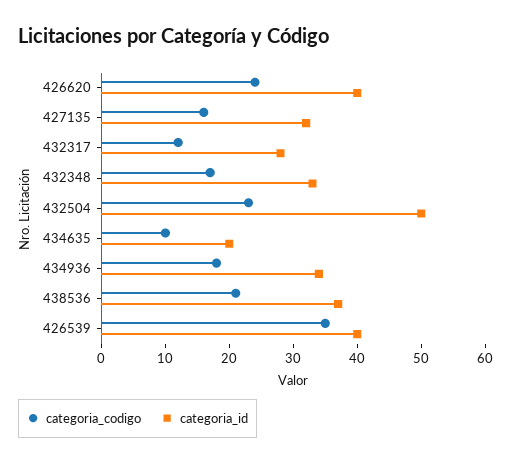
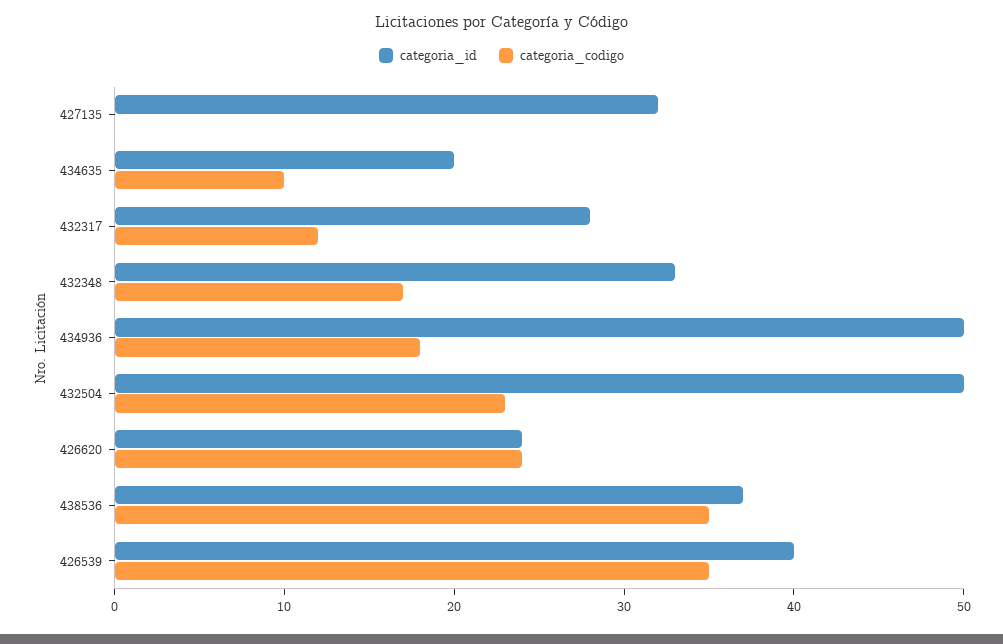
  {
    "categoria_codigo": {
      "426620": 24,
-     "427135": 15,
+     "427135": 0,
      "432317": 12,
      "432348": 17,
      "432504": 23,
      "434635": 10,
      "434936": 18,
-     "438536": 20,
+     "438536": 35,
      "426539": 35
    },
    "categoria_id": {
-     "426620": 40,
+     "426620": 24,
      "427135": 32,
      "432317": 28,
      "432348": 33,
      "432504": 50,
      "434635": 20,
-     "434936": 35,
+     "434936": 50,
      "438536": 37,
      "426539": 40
    }
  }

